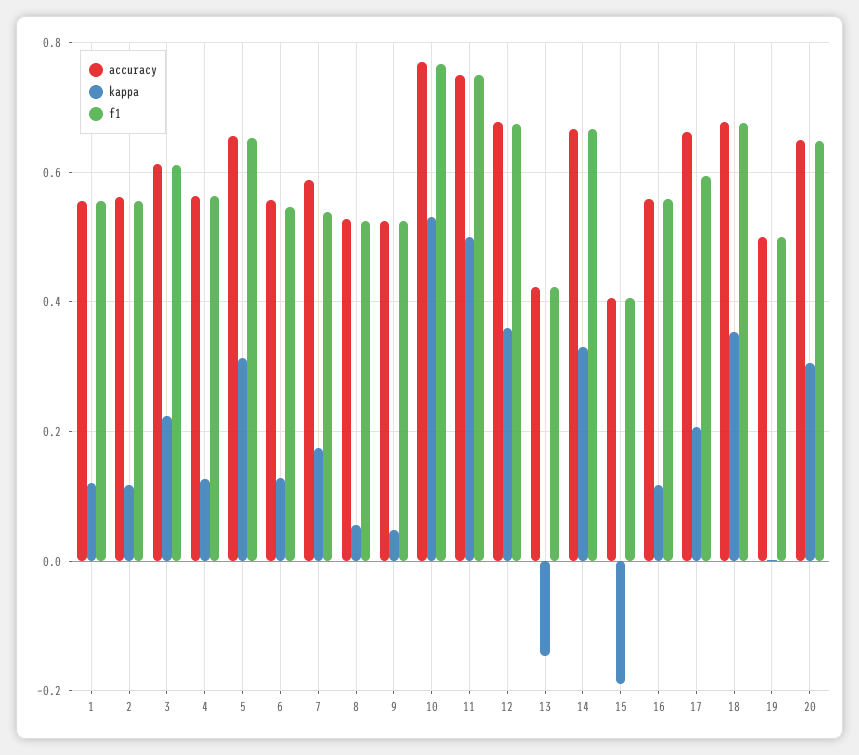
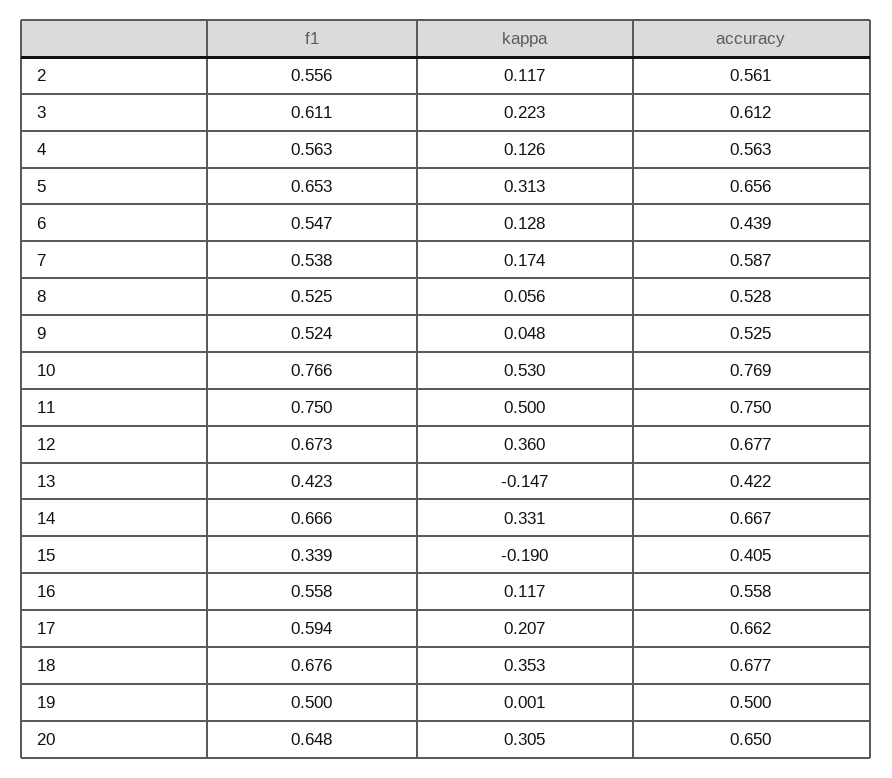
  {
    "accuracy": {
-     "1": 0.56,
      "2": 0.561,
      "3": 0.612,
      "4": 0.563,
      "5": 0.656,
-     "6": 0.56,
+     "6": 0.439,
      "7": 0.587,
      "8": 0.528,
      "9": 0.525,
      "10": 0.769,
      "11": 0.75,
      "12": 0.677,
      "13": 0.422,
      "14": 0.667,
      "15": 0.405,
      "16": 0.558,
      "17": 0.662,
      "18": 0.677,
      "19": 0.5,
      "20": 0.65
    },
    "kappa": {
-     "1": 0.12,
      "2": 0.117,
      "3": 0.223,
      "4": 0.126,
      "5": 0.313,
      "6": 0.128,
      "7": 0.174,
      "8": 0.056,
      "9": 0.048,
      "10": 0.53,
      "11": 0.5,
      "12": 0.36,
      "13": -0.147,
      "14": 0.331,
      "15": -0.19,
      "16": 0.117,
      "17": 0.207,
      "18": 0.353,
      "19": 0.001,
      "20": 0.305
    },
    "f1": {
-     "1": 0.56,
      "2": 0.556,
      "3": 0.611,
      "4": 0.563,
      "5": 0.653,
      "6": 0.547,
      "7": 0.538,
      "8": 0.525,
      "9": 0.524,
      "10": 0.766,
      "11": 0.75,
      "12": 0.673,
      "13": 0.423,
      "14": 0.666,
-     "15": 0.4,
+     "15": 0.339,
      "16": 0.558,
      "17": 0.594,
      "18": 0.676,
      "19": 0.5,
      "20": 0.648
    }
  }

